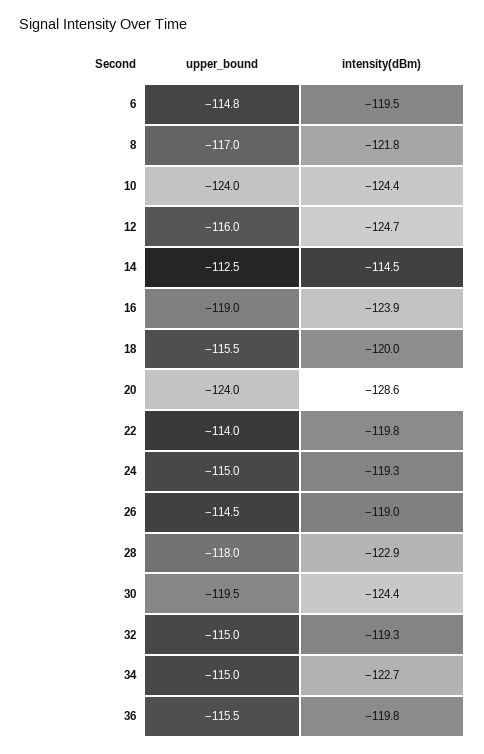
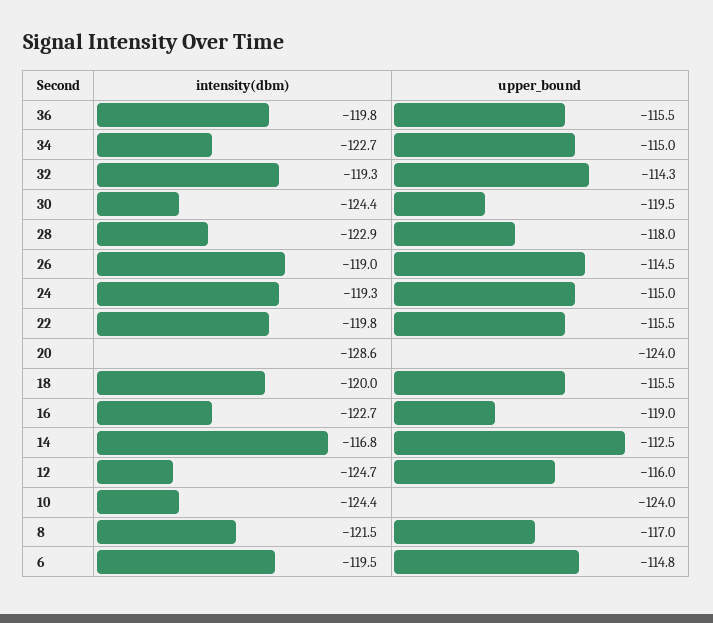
  {
    "upper_bound": {
      "6": -114.8,
      "8": -117,
      "10": -124,
      "12": -116,
      "14": -112.5,
      "16": -119,
      "18": -115.5,
      "20": -124,
-     "22": -114,
+     "22": -115.5,
      "24": -115,
      "26": -114.5,
      "28": -118,
      "30": -119.5,
-     "32": -115,
+     "32": -114.3,
      "34": -115,
      "36": -115.5
    },
    "intensity(dBm)": {
      "6": -119.5,
-     "8": -121.8,
+     "8": -121.5,
      "10": -124.4,
      "12": -124.7,
-     "14": -114.5,
+     "14": -116.8,
-     "16": -123.9,
+     "16": -122.7,
      "18": -120,
      "20": -128.6,
      "22": -119.8,
      "24": -119.3,
      "26": -119,
      "28": -122.9,
      "30": -124.4,
      "32": -119.3,
      "34": -122.7,
      "36": -119.8
    }
  }

